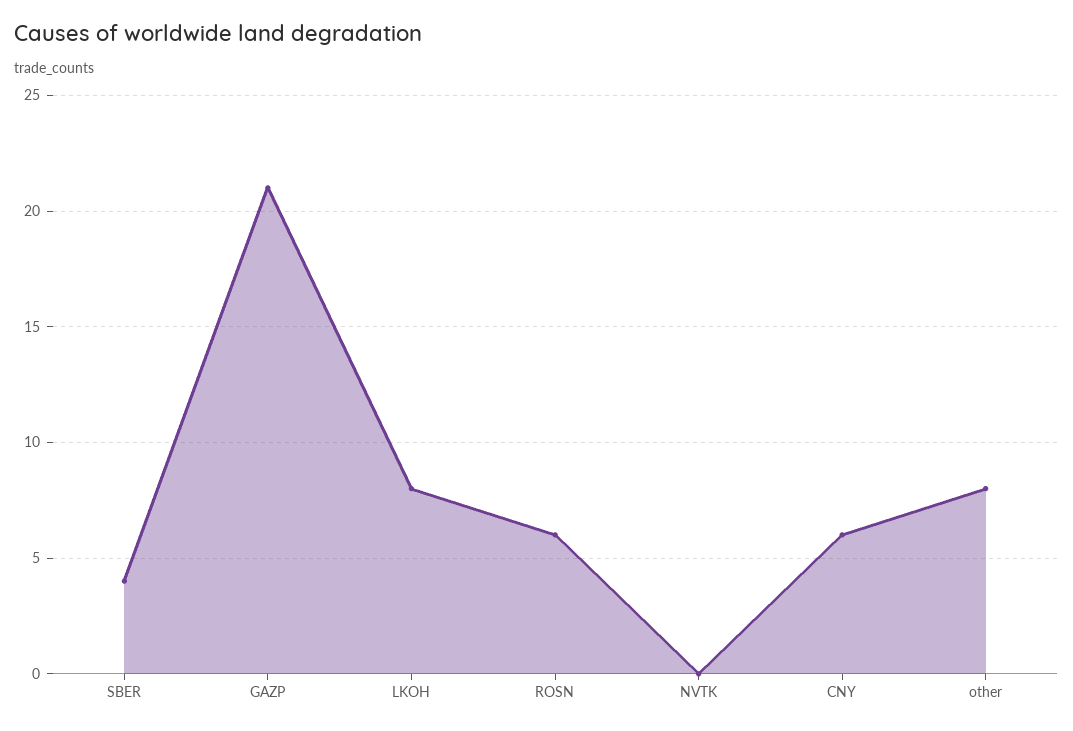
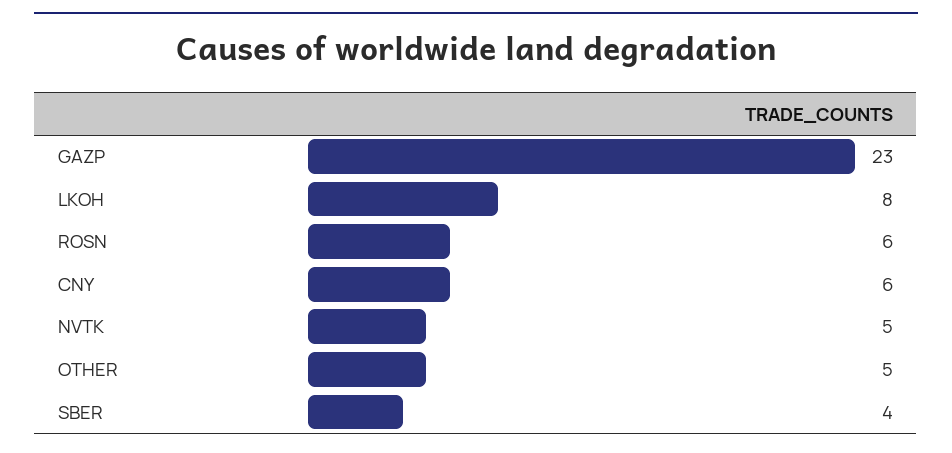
  {
    "SBER": 4,
-   "GAZP": 21,
+   "GAZP": 23,
    "LKOH": 8,
    "ROSN": 6,
-   "NVTK": 0,
+   "NVTK": 5,
    "CNY": 6,
-   "other": 8
+   "other": 5
  }

